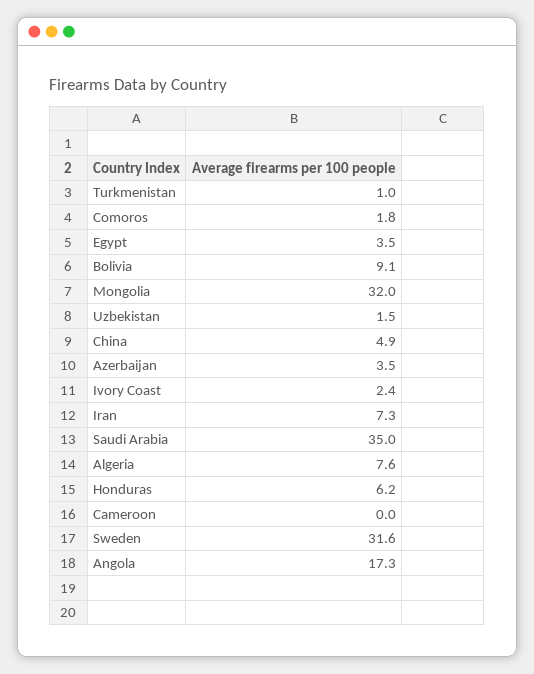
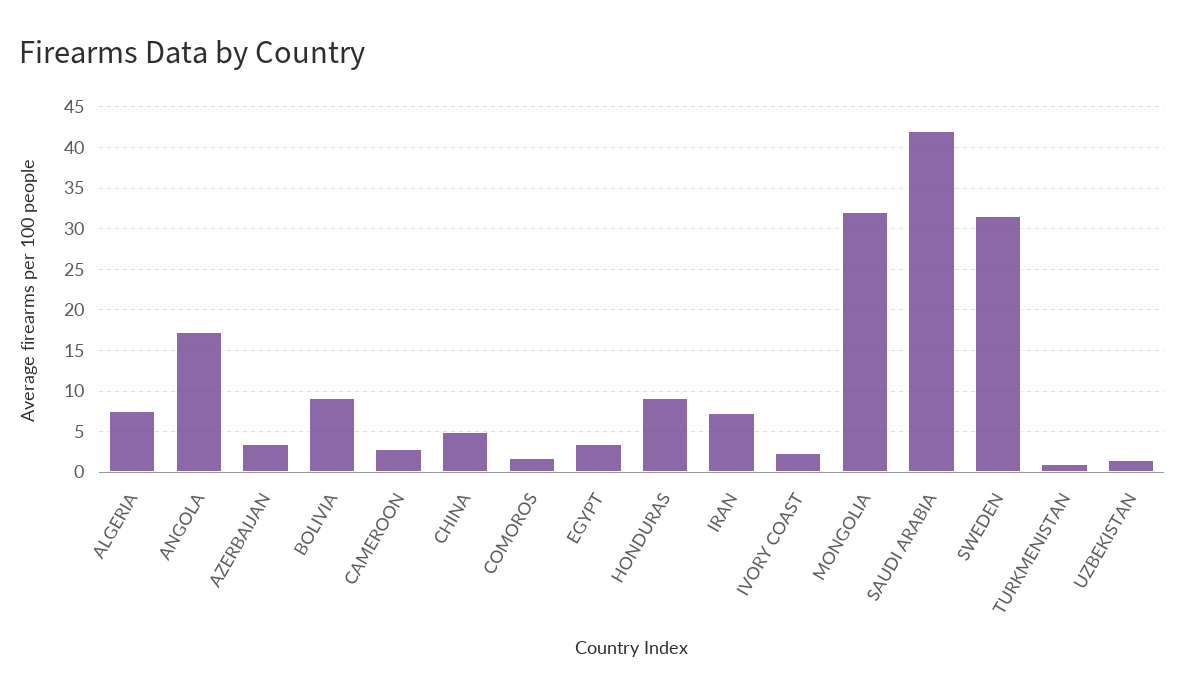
  {
    "Turkmenistan": 1,
    "Comoros": 1.8,
    "Egypt": 3.5,
    "Bolivia": 9.1,
    "Mongolia": 32,
    "Uzbekistan": 1.5,
    "China": 4.9,
    "Azerbaijan": 3.5,
    "Ivory Coast": 2.4,
    "Iran": 7.3,
-   "Saudi Arabia": 35,
+   "Saudi Arabia": 42,
    "Algeria": 7.6,
-   "Honduras": 6.2,
+   "Honduras": 9,
-   "Cameroon": 0,
+   "Cameroon": 3,
    "Sweden": 31.6,
    "Angola": 17.3
  }

